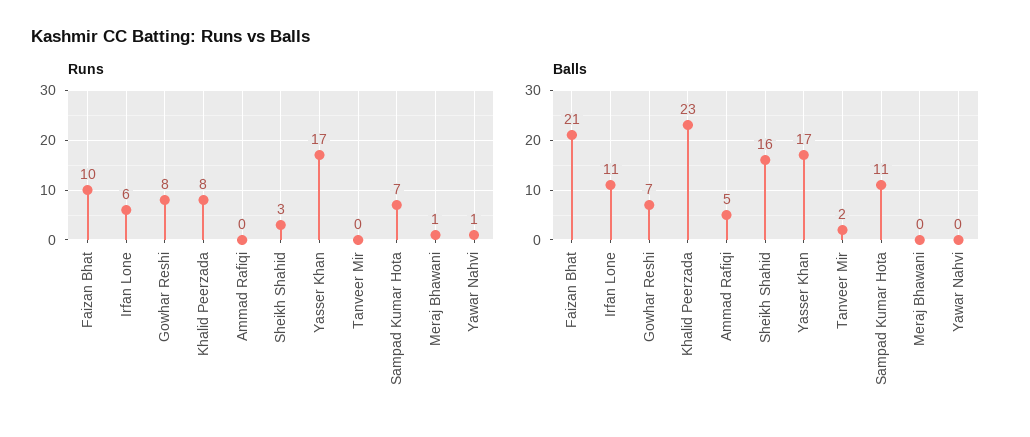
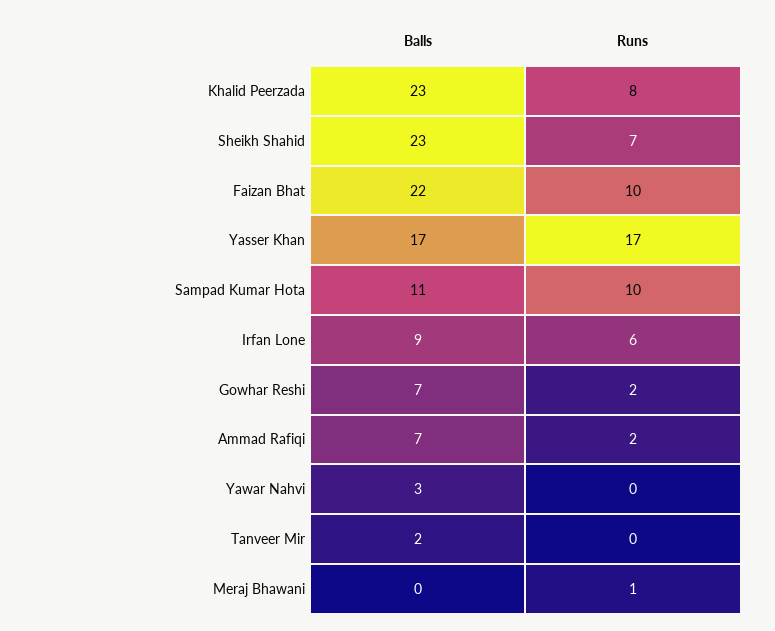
  {
    "Runs": {
      "Faizan Bhat": 10,
      "Irfan Lone": 6,
-     "Gowhar Reshi": 8,
+     "Gowhar Reshi": 2,
      "Khalid Peerzada": 8,
-     "Ammad Rafiqi": 0,
+     "Ammad Rafiqi": 2,
-     "Sheikh Shahid": 3,
+     "Sheikh Shahid": 7,
      "Yasser Khan": 17,
      "Tanveer Mir": 0,
-     "Sampad Kumar Hota": 7,
+     "Sampad Kumar Hota": 10,
      "Meraj Bhawani": 1,
-     "Yawar Nahvi": 1
+     "Yawar Nahvi": 0
    },
    "Balls": {
-     "Faizan Bhat": 21,
+     "Faizan Bhat": 22,
-     "Irfan Lone": 11,
+     "Irfan Lone": 9,
      "Gowhar Reshi": 7,
      "Khalid Peerzada": 23,
-     "Ammad Rafiqi": 5,
+     "Ammad Rafiqi": 7,
-     "Sheikh Shahid": 16,
+     "Sheikh Shahid": 23,
      "Yasser Khan": 17,
      "Tanveer Mir": 2,
      "Sampad Kumar Hota": 11,
      "Meraj Bhawani": 0,
-     "Yawar Nahvi": 0
+     "Yawar Nahvi": 3
    }
  }

